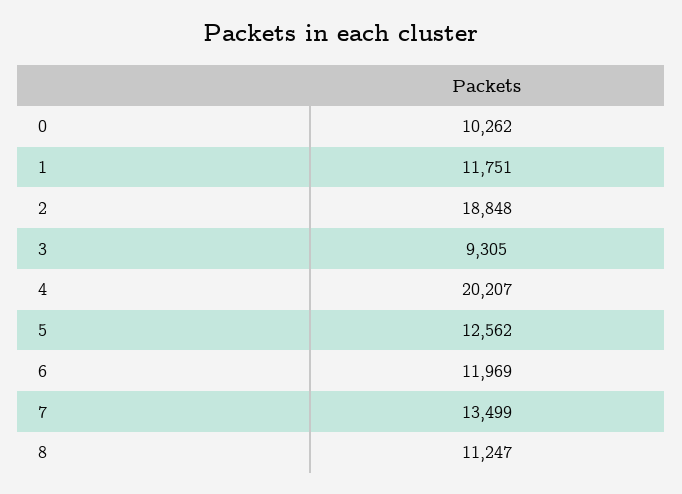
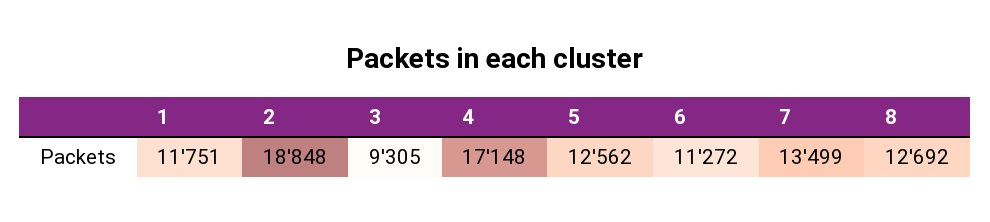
  {
-   "0": 10262,
    "1": 11751,
    "2": 18848,
    "3": 9305,
-   "4": 20207,
+   "4": 17148,
    "5": 12562,
-   "6": 11969,
+   "6": 11272,
    "7": 13499,
-   "8": 11247
+   "8": 12692
  }

